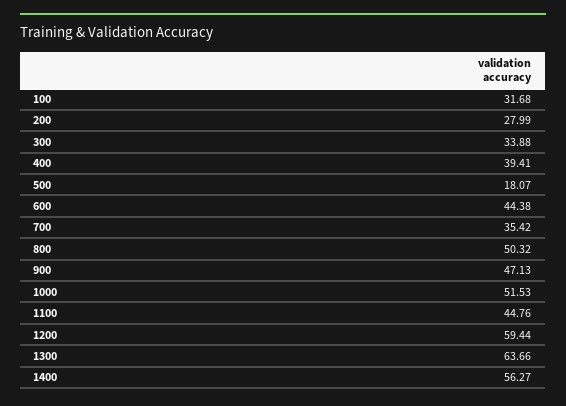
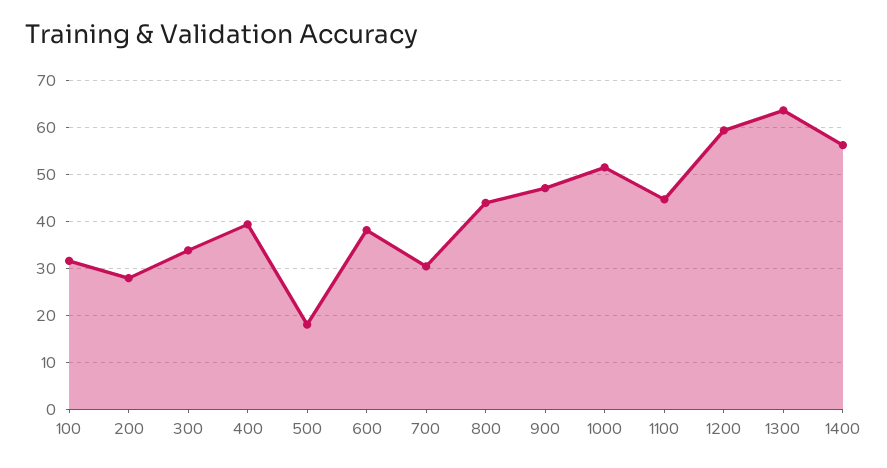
  {
    "100": 31.68,
    "200": 27.99,
    "300": 33.88,
    "400": 39.41,
    "500": 18.07,
-   "600": 44.38,
+   "600": 38,
-   "700": 35.42,
+   "700": 30,
-   "800": 50.32,
+   "800": 44,
    "900": 47.13,
    "1000": 51.53,
    "1100": 44.76,
    "1200": 59.44,
    "1300": 63.66,
    "1400": 56.27
  }

